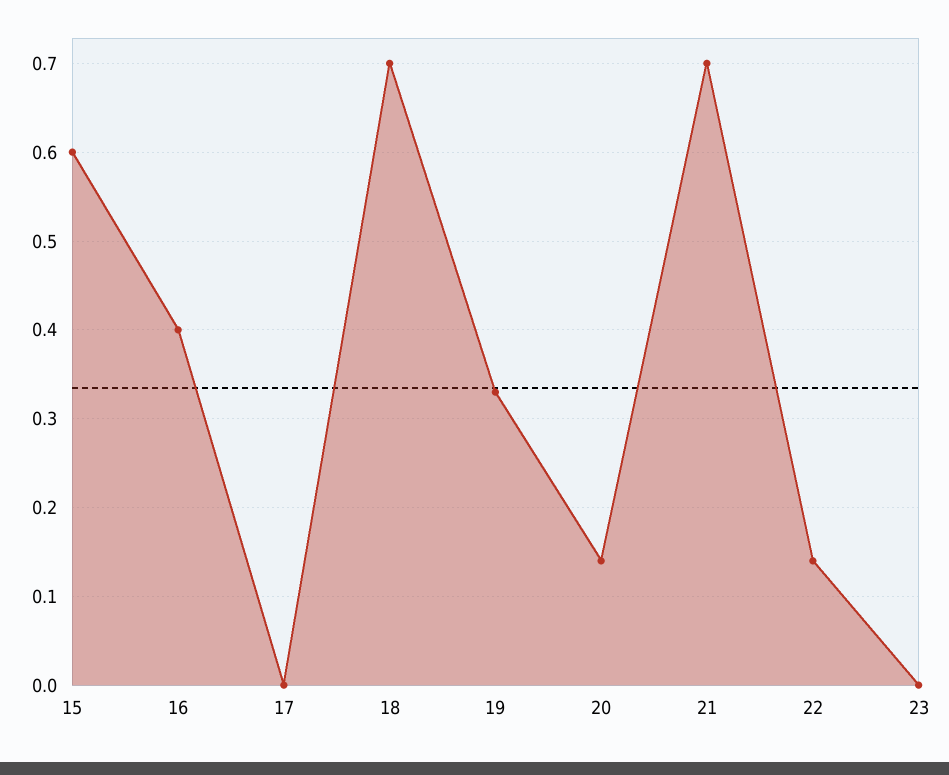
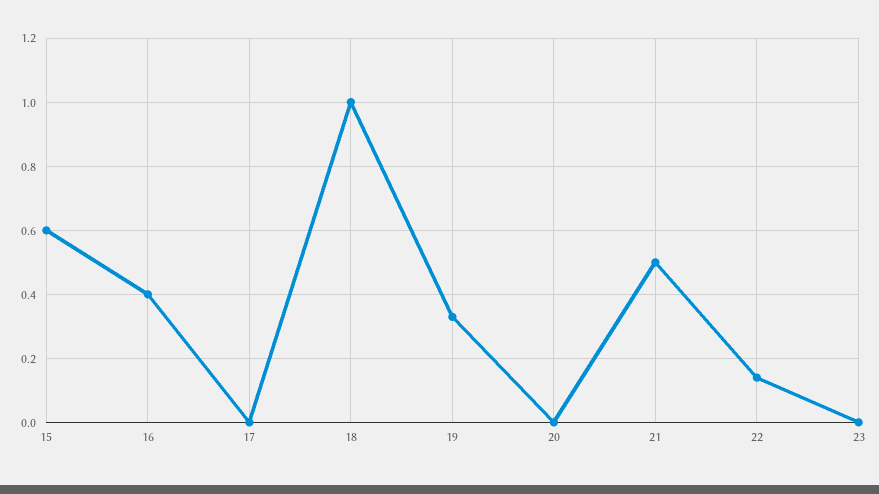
  {
    "15": 0.6,
    "16": 0.4,
    "17": 0,
-   "18": 0.7,
+   "18": 1,
    "19": 0.33,
-   "20": 0.14,
+   "20": 0,
-   "21": 0.7,
+   "21": 0.5,
    "22": 0.14,
    "23": 0
  }

